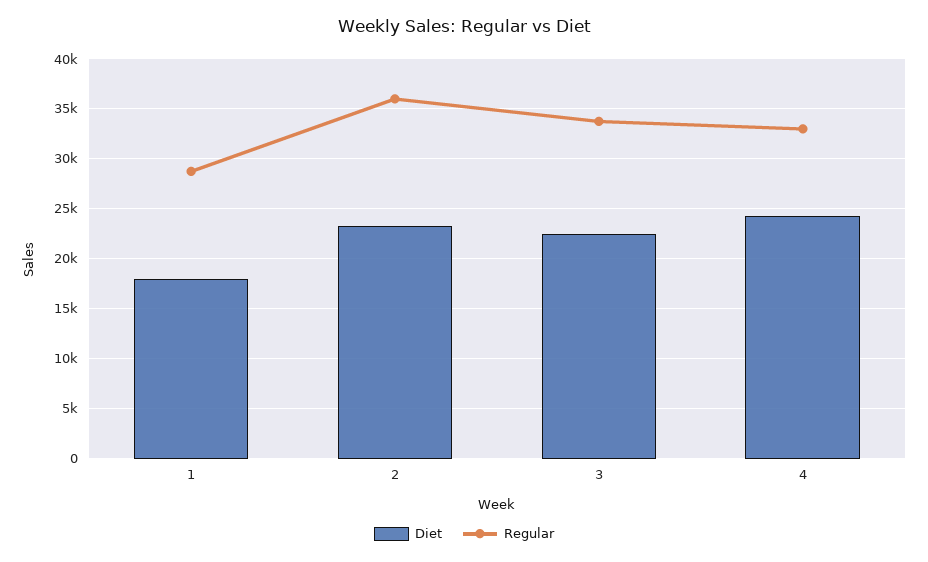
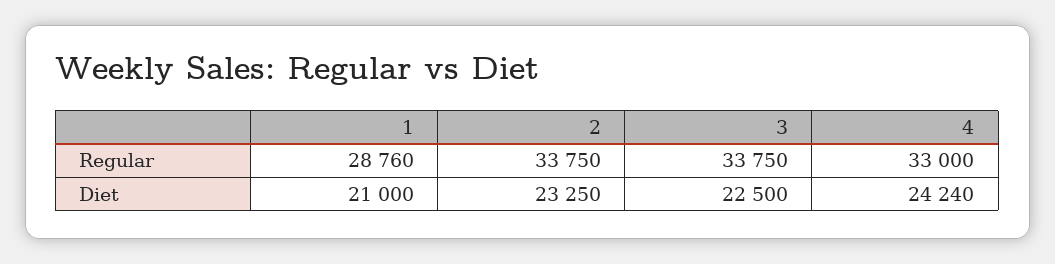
  {
    "Diet": {
-     "1": 18000,
+     "1": 21000,
      "2": 23250,
      "3": 22500,
      "4": 24240
    },
    "Regular": {
      "1": 28760,
-     "2": 36000,
+     "2": 33750,
      "3": 33750,
      "4": 33000
    }
  }

